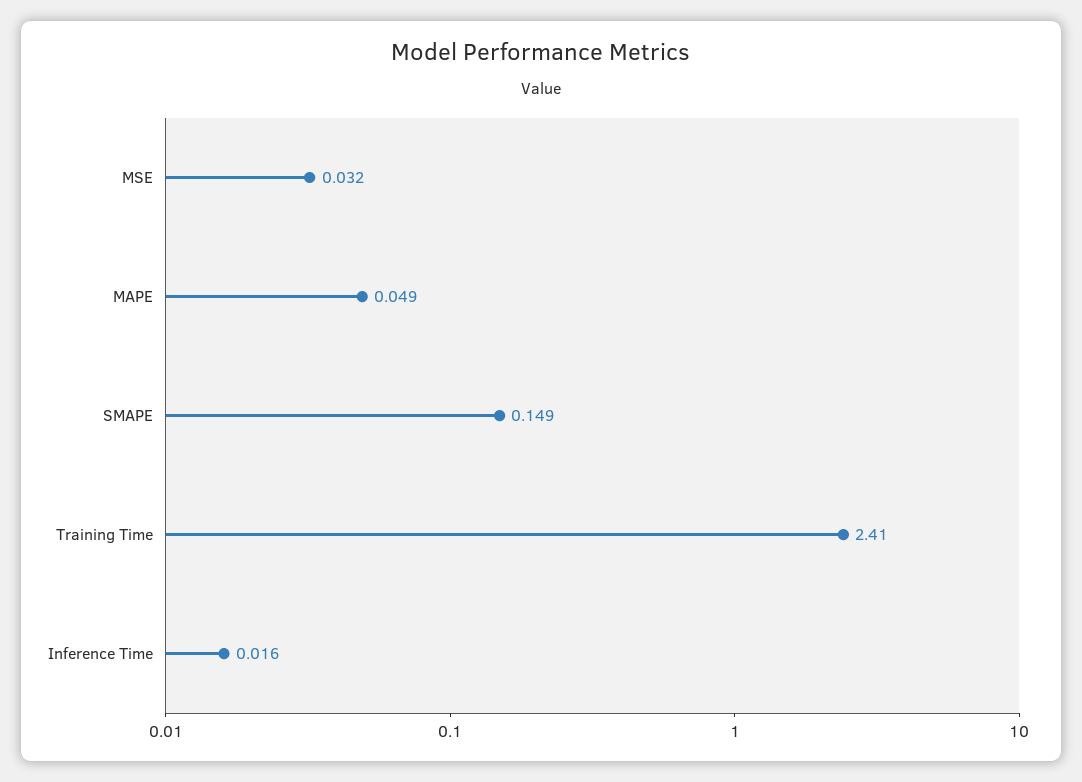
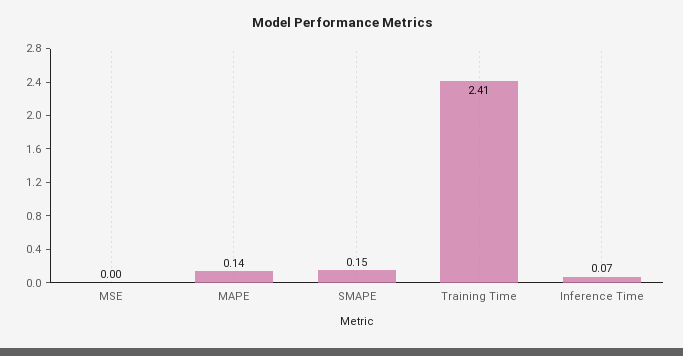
  {
-   "MSE": 0.032,
+   "MSE": 0,
-   "MAPE": 0.049,
+   "MAPE": 0.14,
    "SMAPE": 0.149,
    "Training Time": 2.41,
-   "Inference Time": 0.016
+   "Inference Time": 0.07
  }

